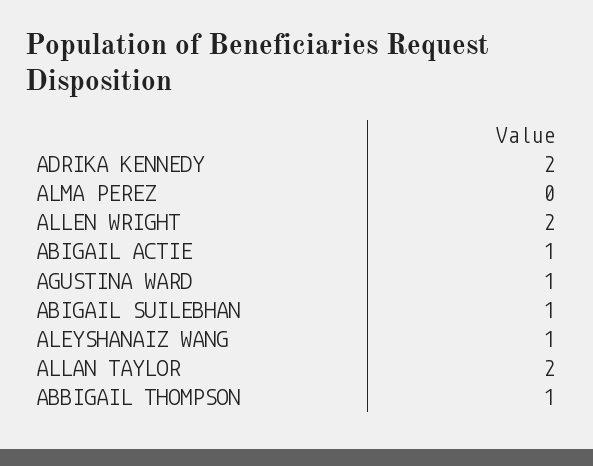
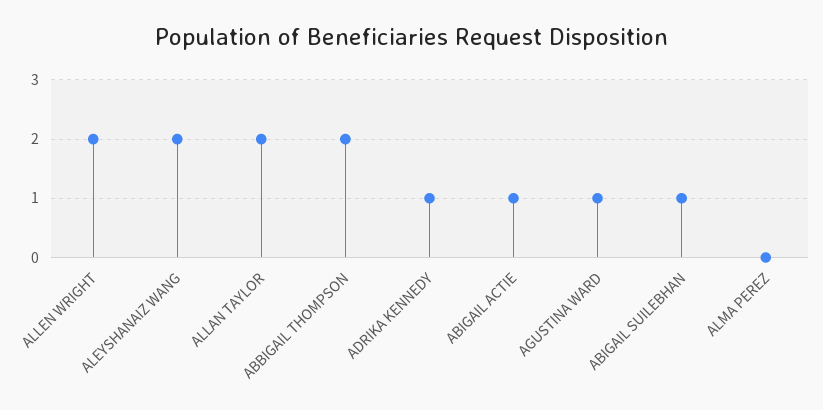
  {
-   "ADRIKA KENNEDY": 2,
+   "ADRIKA KENNEDY": 1,
    "ALMA PEREZ": 0,
    "ALLEN WRIGHT": 2,
    "ABIGAIL ACTIE": 1,
    "AGUSTINA WARD": 1,
    "ABIGAIL SUILEBHAN": 1,
-   "ALEYSHANAIZ WANG": 1,
+   "ALEYSHANAIZ WANG": 2,
    "ALLAN TAYLOR": 2,
-   "ABBIGAIL THOMPSON": 1
+   "ABBIGAIL THOMPSON": 2
  }

